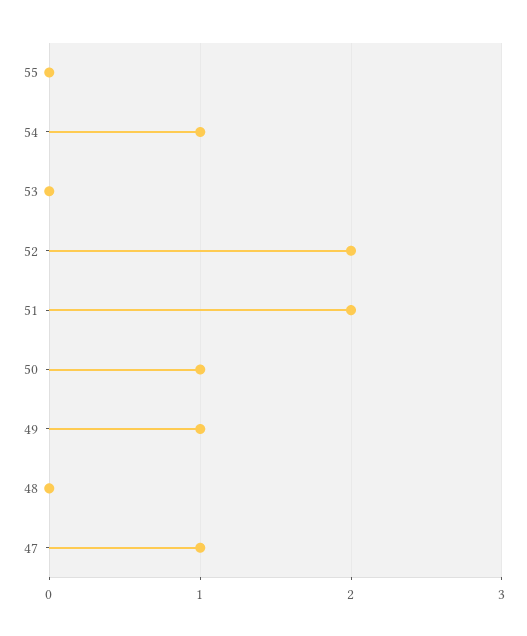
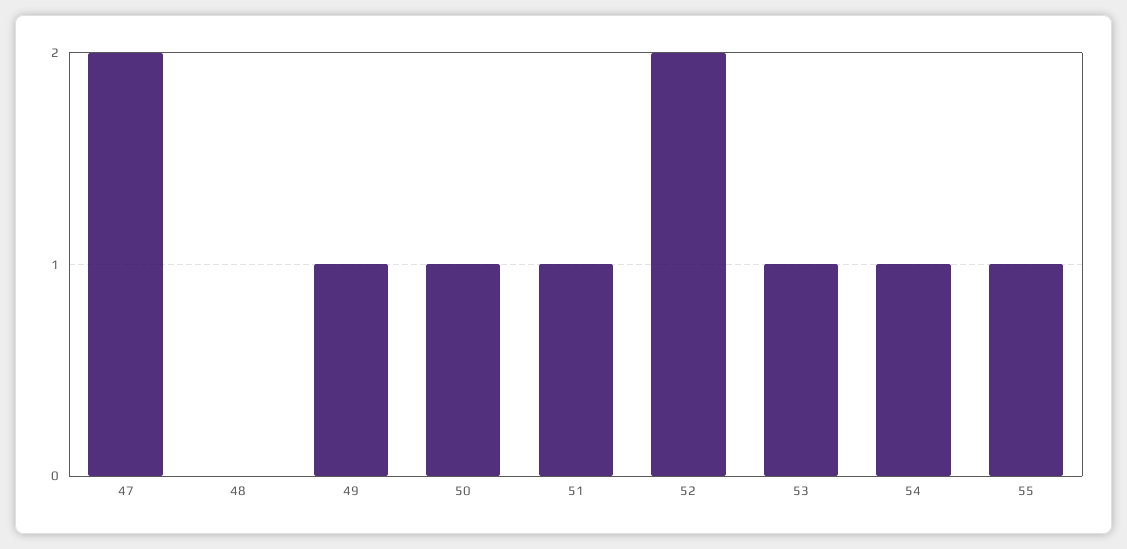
  {
-   "55": 0,
+   "55": 1,
    "54": 1,
-   "53": 0,
+   "53": 1,
    "52": 2,
-   "51": 2,
+   "51": 1,
    "50": 1,
    "49": 1,
    "48": 0,
-   "47": 1
+   "47": 2
  }

